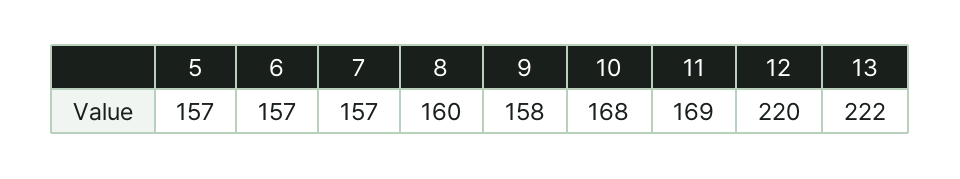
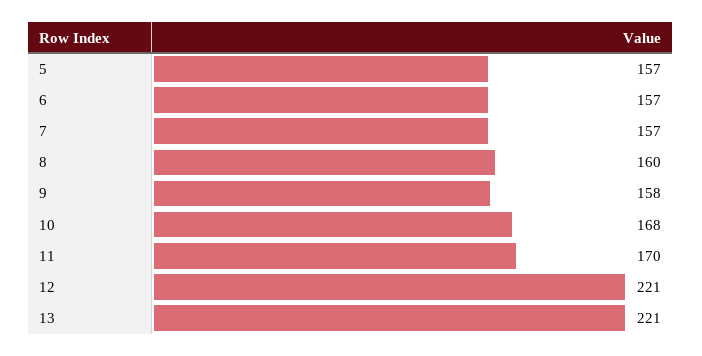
  {
    "5": 157,
    "6": 157,
    "7": 157,
    "8": 160,
    "9": 158,
    "10": 168,
-   "11": 169,
+   "11": 170,
-   "12": 220,
+   "12": 221,
-   "13": 222
+   "13": 221
  }

